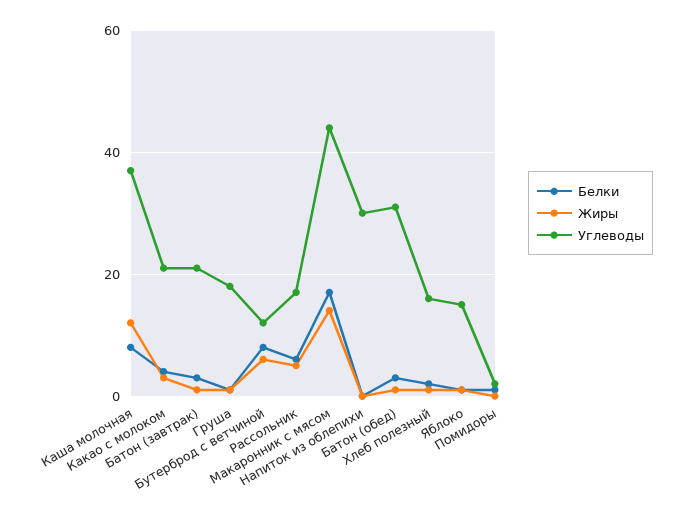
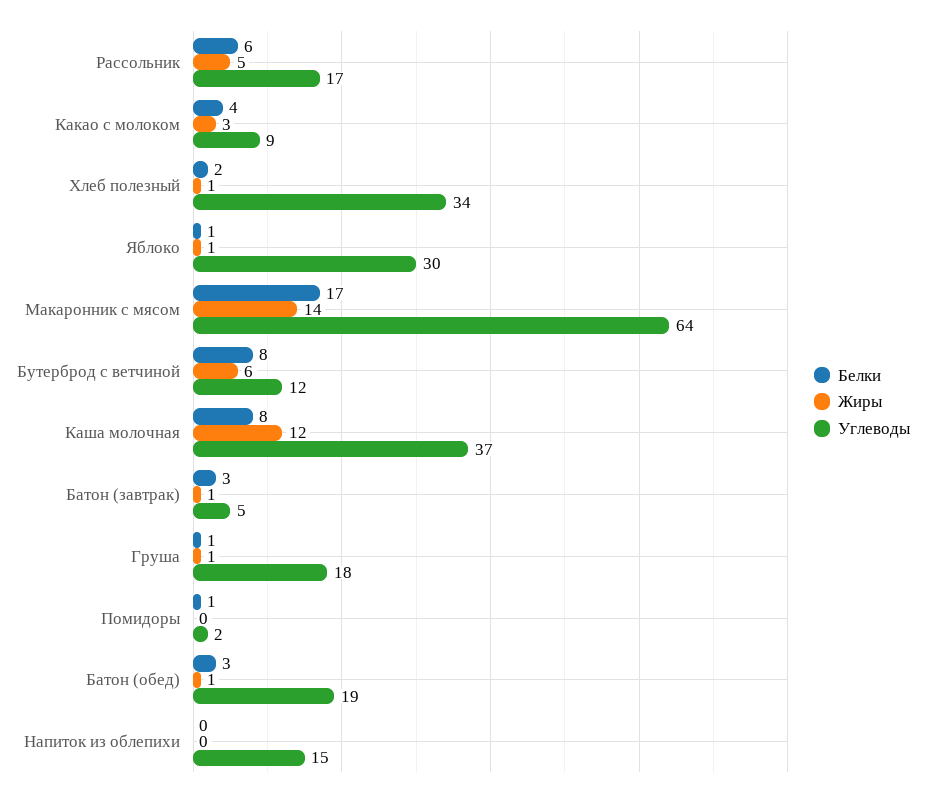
  {
    "Белки": {
      "Каша молочная": 8,
      "Какао с молоком": 4,
      "Батон (завтрак)": 3,
      "Груша": 1,
      "Бутерброд с ветчиной": 8,
      "Рассольник": 6,
      "Макаронник с мясом": 17,
      "Напиток из облепихи": 0,
      "Батон (обед)": 3,
      "Хлеб полезный": 2,
      "Яблоко": 1,
      "Помидоры": 1
    },
    "Жиры": {
      "Каша молочная": 12,
      "Какао с молоком": 3,
      "Батон (завтрак)": 1,
      "Груша": 1,
      "Бутерброд с ветчиной": 6,
      "Рассольник": 5,
      "Макаронник с мясом": 14,
      "Напиток из облепихи": 0,
      "Батон (обед)": 1,
      "Хлеб полезный": 1,
      "Яблоко": 1,
      "Помидоры": 0
    },
    "Углеводы": {
      "Каша молочная": 37,
-     "Какао с молоком": 20,
+     "Какао с молоком": 9,
-     "Батон (завтрак)": 20,
+     "Батон (завтрак)": 5,
      "Груша": 18,
      "Бутерброд с ветчиной": 12,
      "Рассольник": 17,
-     "Макаронник с мясом": 45,
+     "Макаронник с мясом": 64,
-     "Напиток из облепихи": 30,
+     "Напиток из облепихи": 15,
-     "Батон (обед)": 30,
+     "Батон (обед)": 19,
-     "Хлеб полезный": 15,
+     "Хлеб полезный": 34,
-     "Яблоко": 15,
+     "Яблоко": 30,
      "Помидоры": 2
    }
  }

